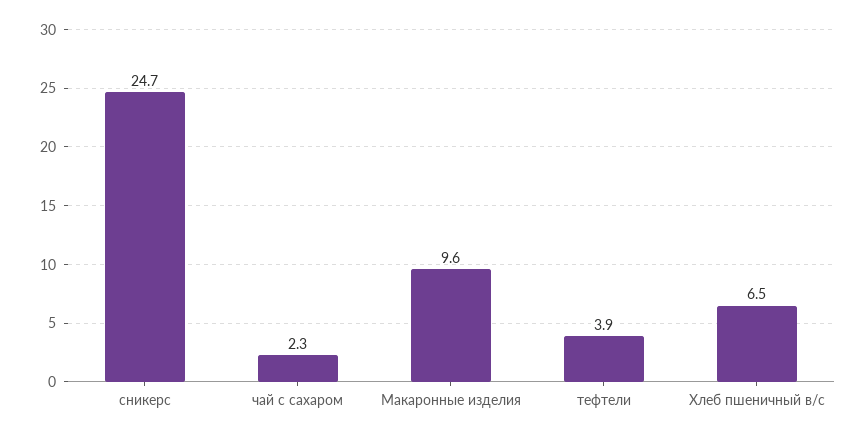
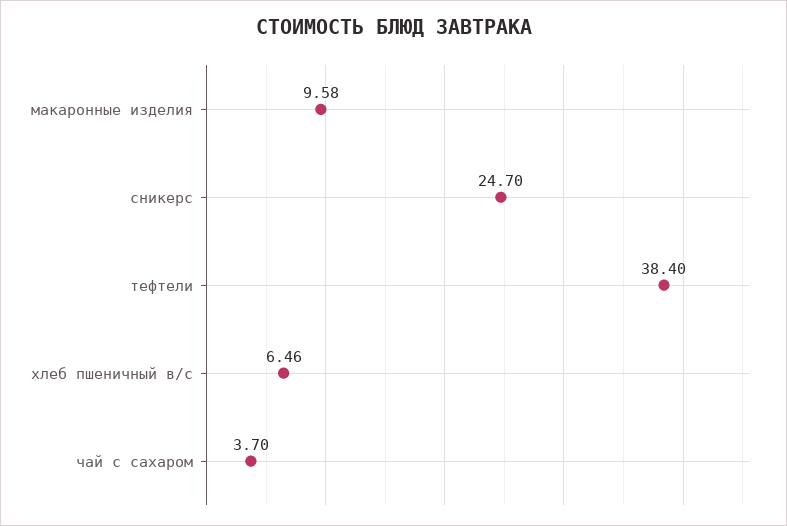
  {
    "сникерс": 24.7,
-   "чай с сахаром": 2.3,
+   "чай с сахаром": 3.7,
    "Макаронные изделия": 9.58,
-   "тефтели": 3.9,
+   "тефтели": 38.4,
    "Хлеб пшеничный в/с": 6.46
  }

